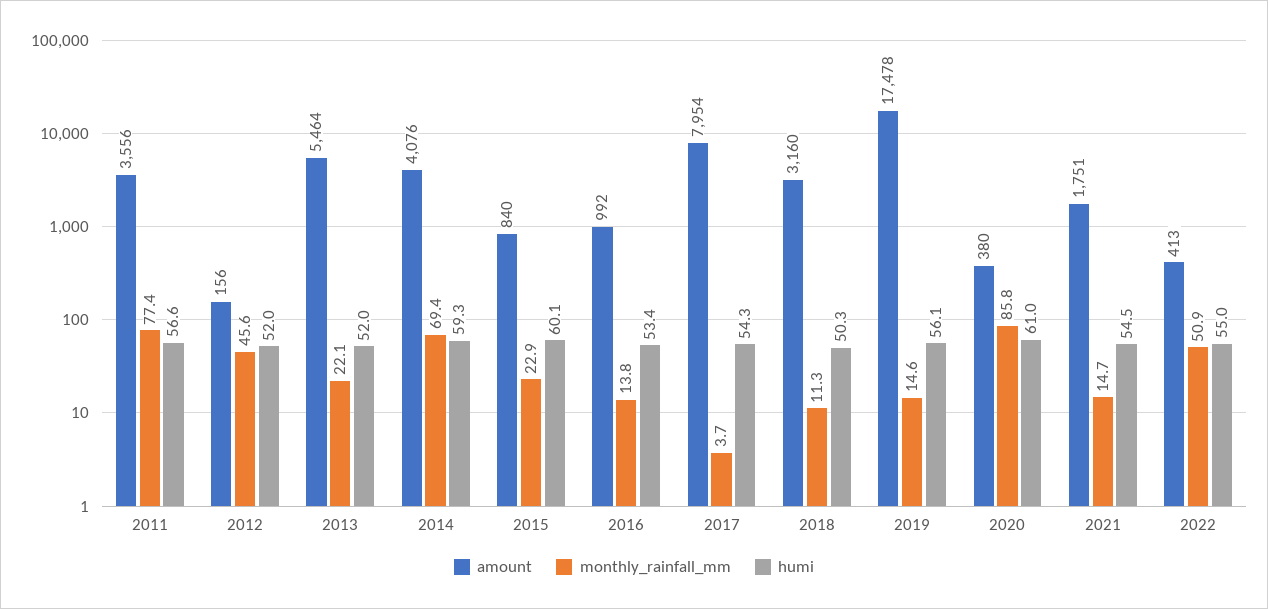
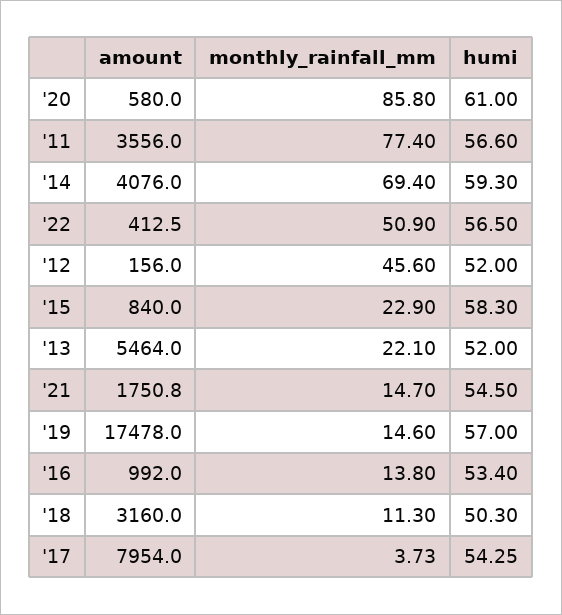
  {
    "amount": {
      "2011": 3556,
      "2012": 156,
      "2013": 5464,
      "2014": 4076,
      "2015": 840,
      "2016": 992,
      "2017": 7954,
      "2018": 3160,
      "2019": 17478,
-     "2020": 380,
+     "2020": 580,
      "2021": 1750.8,
      "2022": 412.5
    },
    "monthly_rainfall_mm": {
      "2011": 77.4,
      "2012": 45.6,
      "2013": 22.1,
      "2014": 69.4,
      "2015": 22.9,
      "2016": 13.8,
      "2017": 3.73,
      "2018": 11.3,
      "2019": 14.6,
      "2020": 85.8,
      "2021": 14.7,
      "2022": 50.9
    },
    "humi": {
      "2011": 56.6,
      "2012": 52,
      "2013": 52,
      "2014": 59.3,
-     "2015": 60.1,
+     "2015": 58.3,
      "2016": 53.4,
      "2017": 54.25,
      "2018": 50.3,
-     "2019": 56.1,
+     "2019": 57,
      "2020": 61,
      "2021": 54.5,
-     "2022": 55
+     "2022": 56.5
    }
  }

